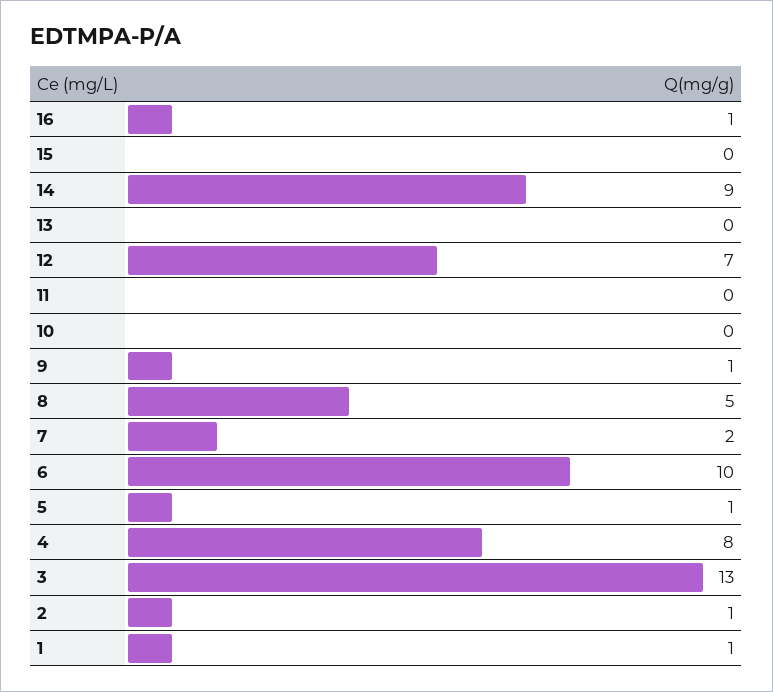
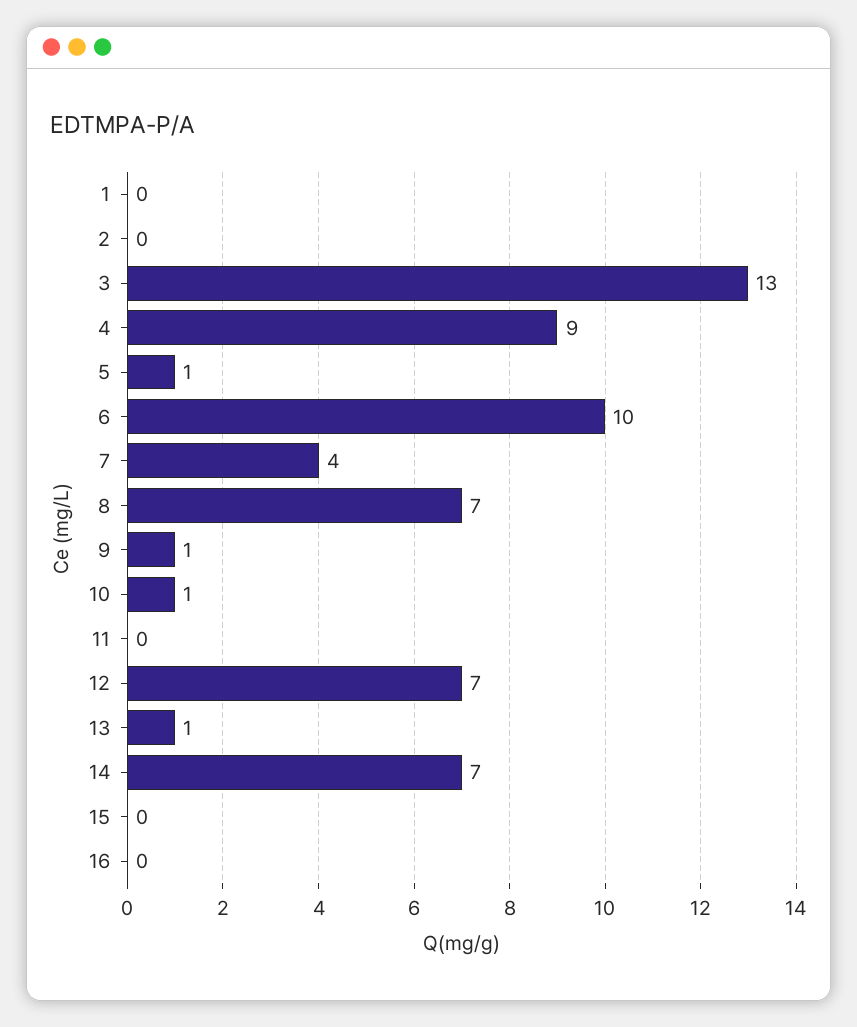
  {
-   "16": 1,
+   "16": 0,
    "15": 0,
-   "14": 9,
+   "14": 7,
-   "13": 0,
+   "13": 1,
    "12": 7,
    "11": 0,
-   "10": 0,
+   "10": 1,
    "9": 1,
-   "8": 5,
+   "8": 7,
-   "7": 2,
+   "7": 4,
    "6": 10,
    "5": 1,
-   "4": 8,
+   "4": 9,
    "3": 13,
-   "2": 1,
+   "2": 0,
-   "1": 1
+   "1": 0
  }

